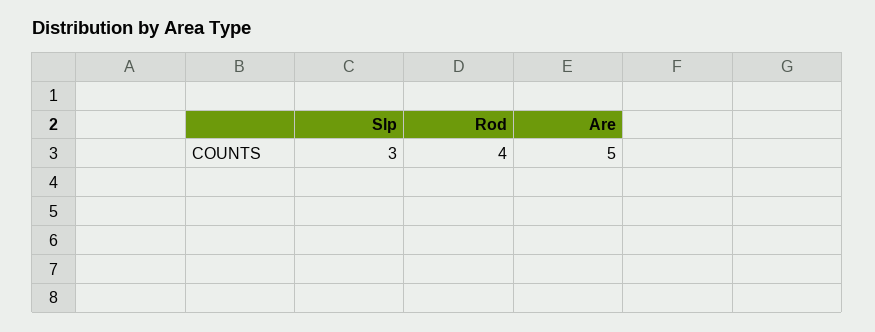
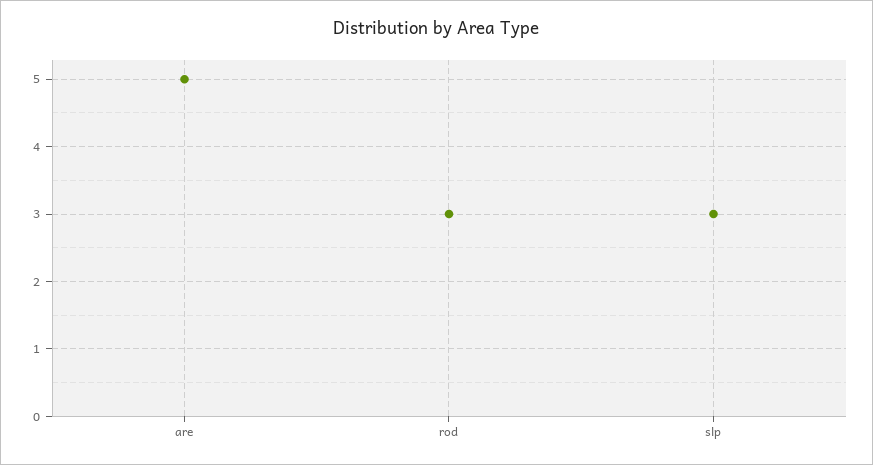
  {
    "Slp": 3,
-   "Rod": 4,
+   "Rod": 3,
    "Are": 5
  }

